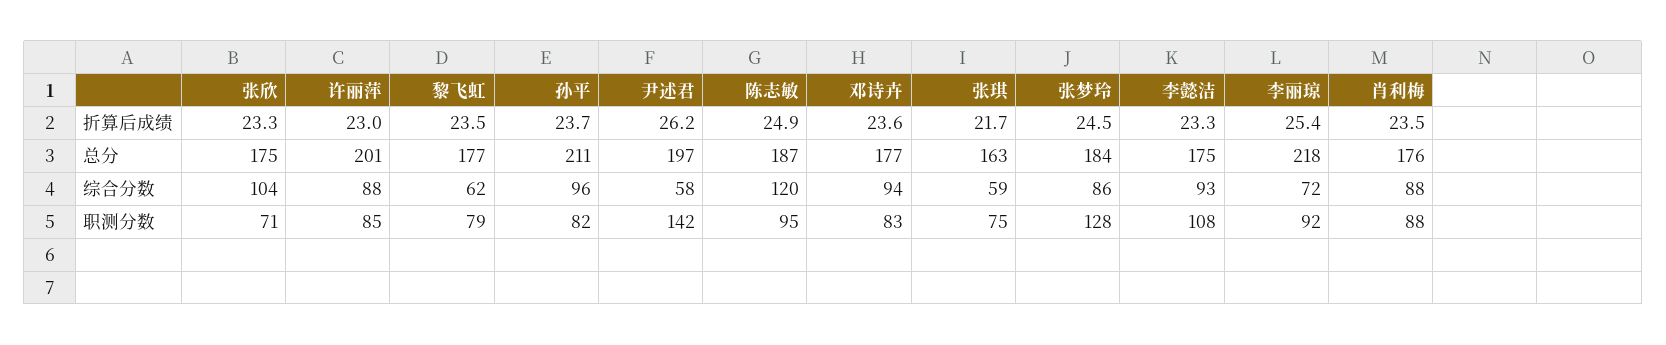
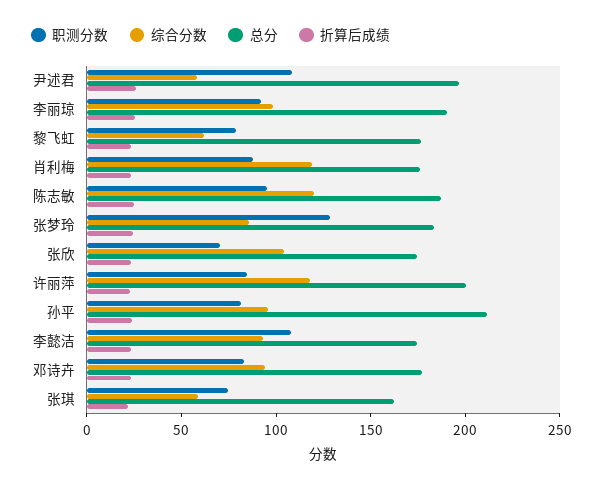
  {
    "折算后成绩": {
      "张欣": 23.3,
      "许丽萍": 23,
      "黎飞虹": 23.5,
      "孙平": 23.7,
      "尹述君": 26.2,
      "陈志敏": 24.9,
      "邓诗卉": 23.6,
      "张琪": 21.7,
      "张梦玲": 24.5,
      "李懿洁": 23.3,
      "李丽琼": 25.4,
      "肖利梅": 23.5
    },
    "总分": {
      "张欣": 175,
      "许丽萍": 201,
      "黎飞虹": 177,
      "孙平": 211,
      "尹述君": 197,
      "陈志敏": 187,
      "邓诗卉": 177,
      "张琪": 163,
      "张梦玲": 184,
      "李懿洁": 175,
-     "李丽琼": 218,
+     "李丽琼": 190,
      "肖利梅": 176
    },
    "综合分数": {
      "张欣": 104,
-     "许丽萍": 88,
+     "许丽萍": 120,
      "黎飞虹": 62,
      "孙平": 96,
      "尹述君": 58,
      "陈志敏": 120,
      "邓诗卉": 94,
      "张琪": 59,
      "张梦玲": 86,
      "李懿洁": 93,
-     "李丽琼": 72,
+     "李丽琼": 100,
-     "肖利梅": 88
+     "肖利梅": 120
    },
    "职测分数": {
      "张欣": 71,
      "许丽萍": 85,
      "黎飞虹": 79,
      "孙平": 82,
-     "尹述君": 142,
+     "尹述君": 110,
      "陈志敏": 95,
      "邓诗卉": 83,
      "张琪": 75,
      "张梦玲": 128,
      "李懿洁": 108,
      "李丽琼": 92,
      "肖利梅": 88
    }
  }

